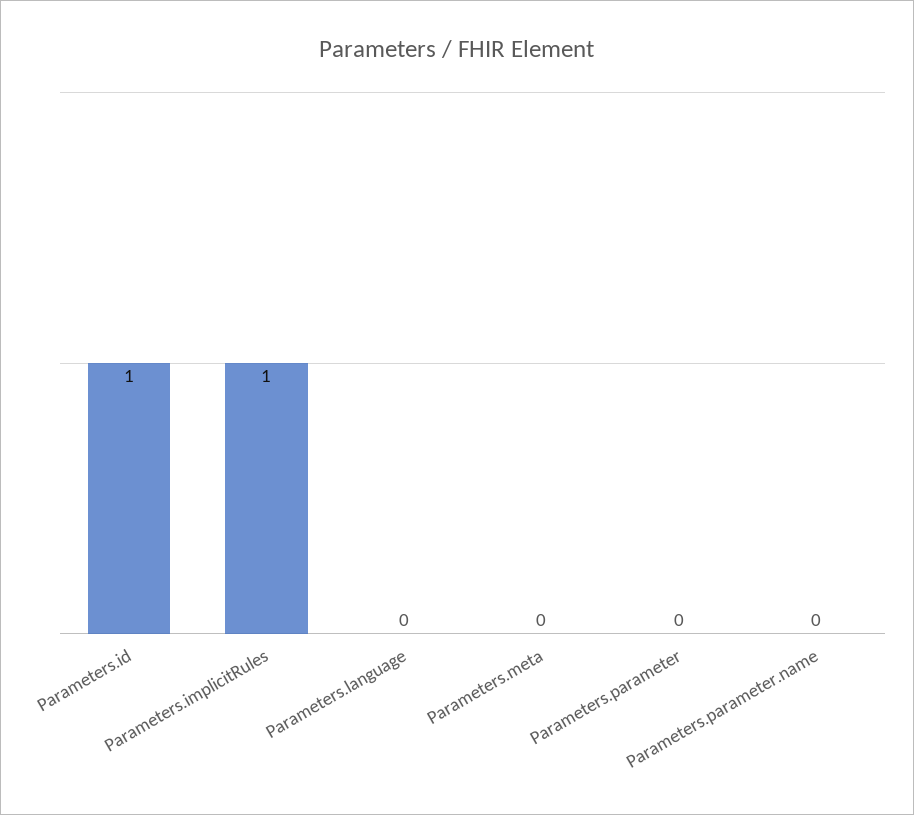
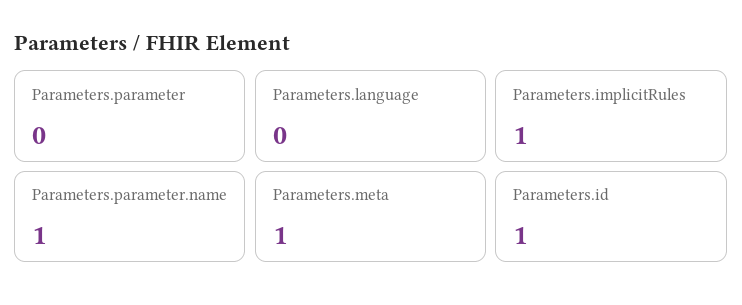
  {
    "Parameters.id": 1,
    "Parameters.implicitRules": 1,
    "Parameters.language": 0,
-   "Parameters.meta": 0,
+   "Parameters.meta": 1,
    "Parameters.parameter": 0,
-   "Parameters.parameter.name": 0
+   "Parameters.parameter.name": 1
  }

